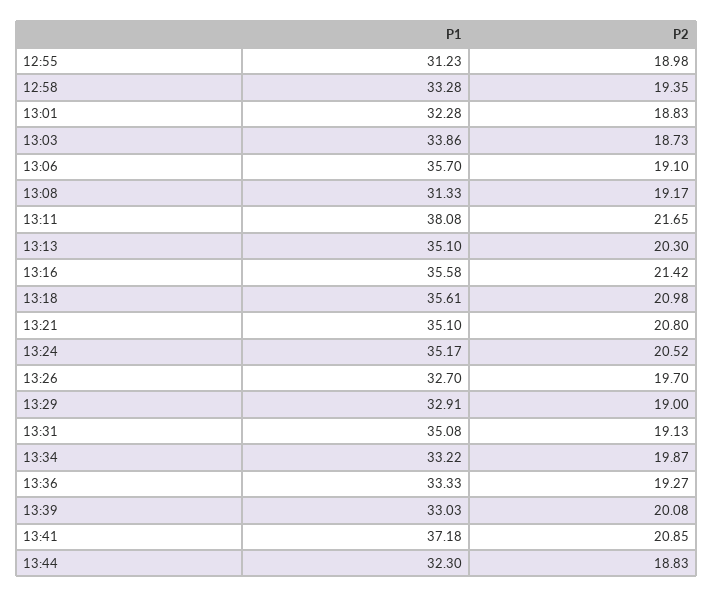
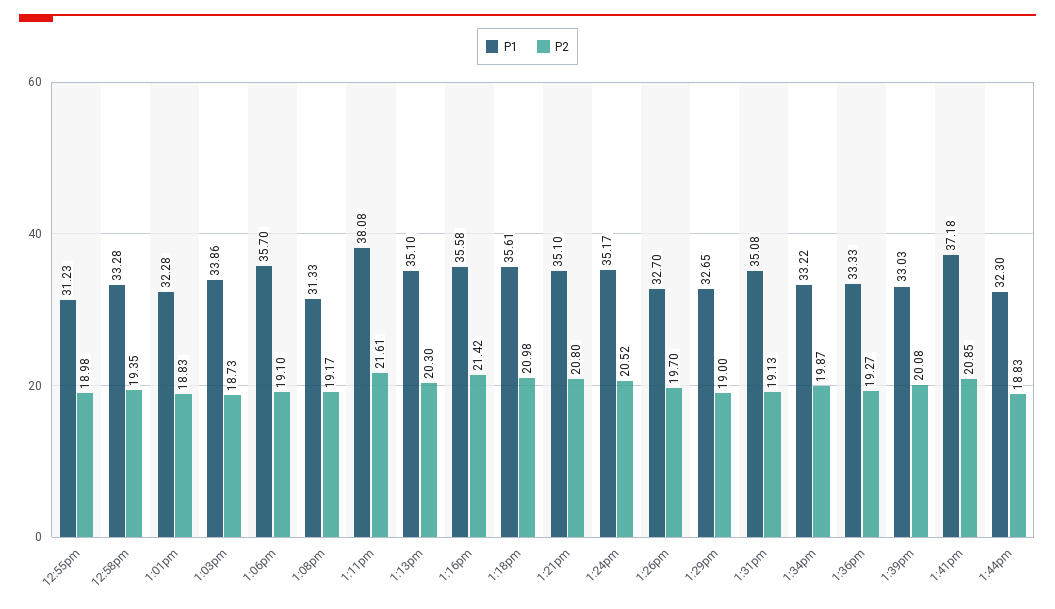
  {
    "P1": {
      "12:55": 31.23,
      "12:58": 33.28,
      "13:01": 32.28,
      "13:03": 33.86,
      "13:06": 35.7,
      "13:08": 31.33,
      "13:11": 38.08,
      "13:13": 35.1,
      "13:16": 35.58,
      "13:18": 35.61,
      "13:21": 35.1,
      "13:24": 35.17,
      "13:26": 32.7,
-     "13:29": 32.91,
+     "13:29": 32.65,
      "13:31": 35.08,
      "13:34": 33.22,
      "13:36": 33.33,
      "13:39": 33.03,
      "13:41": 37.18,
      "13:44": 32.3
    },
    "P2": {
      "12:55": 18.98,
      "12:58": 19.35,
      "13:01": 18.83,
      "13:03": 18.73,
      "13:06": 19.1,
      "13:08": 19.17,
-     "13:11": 21.65,
+     "13:11": 21.61,
      "13:13": 20.3,
      "13:16": 21.42,
      "13:18": 20.98,
      "13:21": 20.8,
      "13:24": 20.52,
      "13:26": 19.7,
      "13:29": 19,
      "13:31": 19.13,
      "13:34": 19.87,
      "13:36": 19.27,
      "13:39": 20.08,
      "13:41": 20.85,
      "13:44": 18.83
    }
  }

